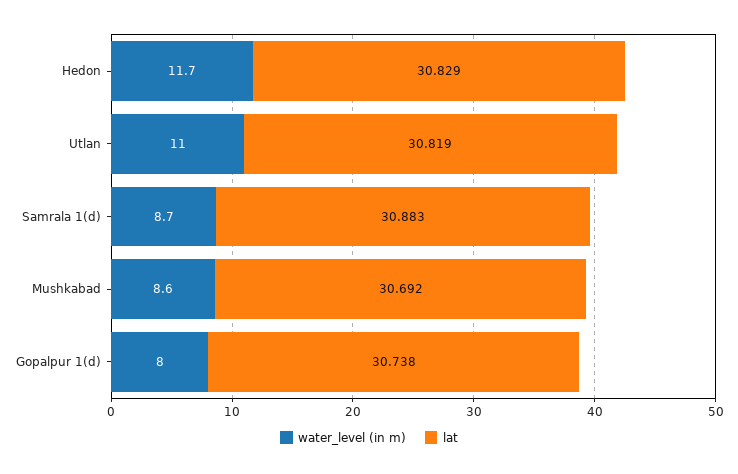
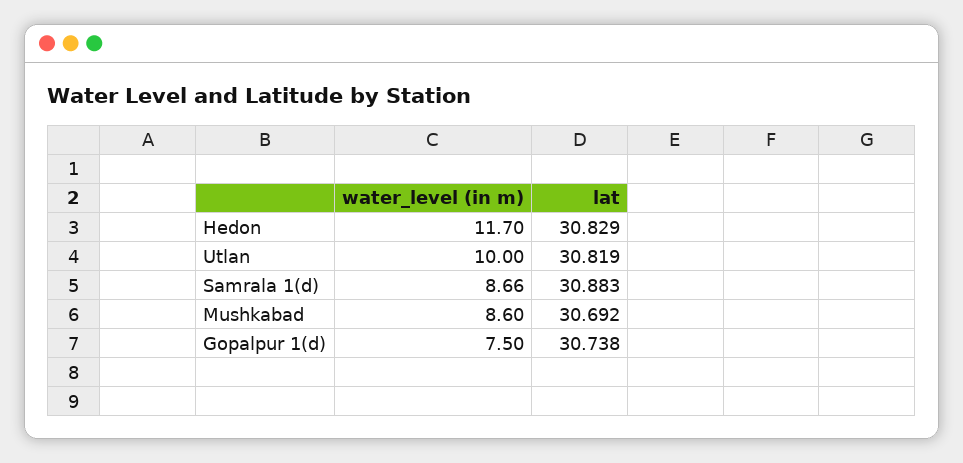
  {
    "water_level (in m)": {
      "Hedon": 11.7,
-     "Utlan": 11,
+     "Utlan": 10,
      "Samrala 1(d)": 8.66,
      "Mushkabad": 8.6,
-     "Gopalpur 1(d)": 8
+     "Gopalpur 1(d)": 7.5
    },
    "lat": {
      "Hedon": 30.829,
      "Utlan": 30.819,
      "Samrala 1(d)": 30.883,
      "Mushkabad": 30.692,
      "Gopalpur 1(d)": 30.738
    }
  }

